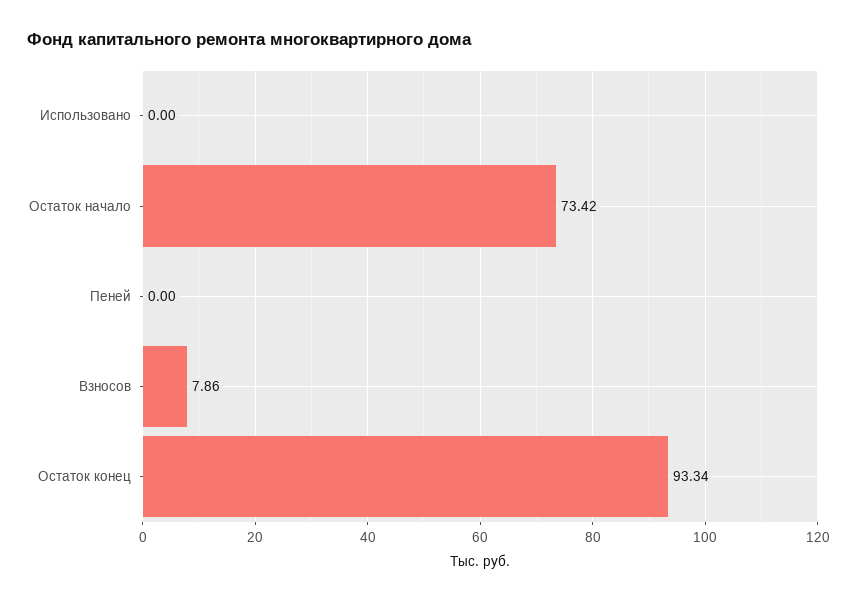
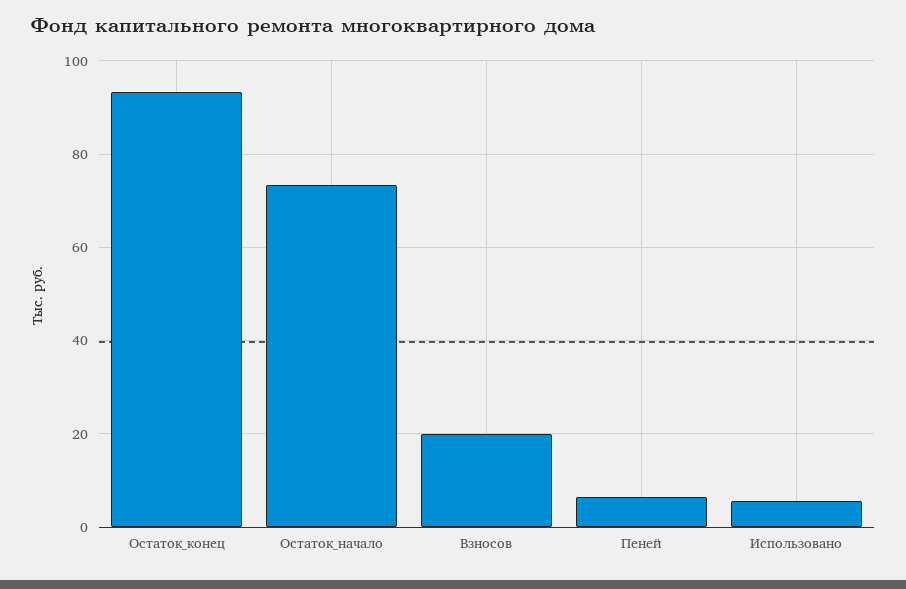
  {
-   "Использовано": 0,
+   "Использовано": 6,
    "Остаток начало": 73.42,
-   "Пеней": 0,
+   "Пеней": 6,
-   "Взносов": 7.86,
+   "Взносов": 20,
    "Остаток конец": 93.34
  }

